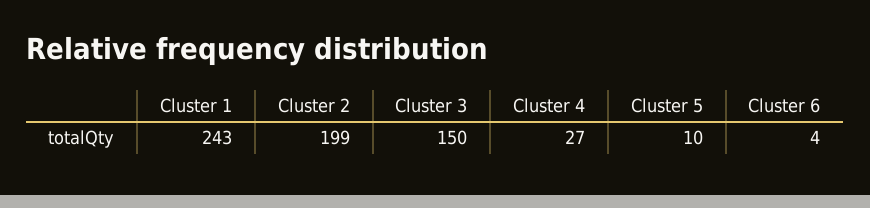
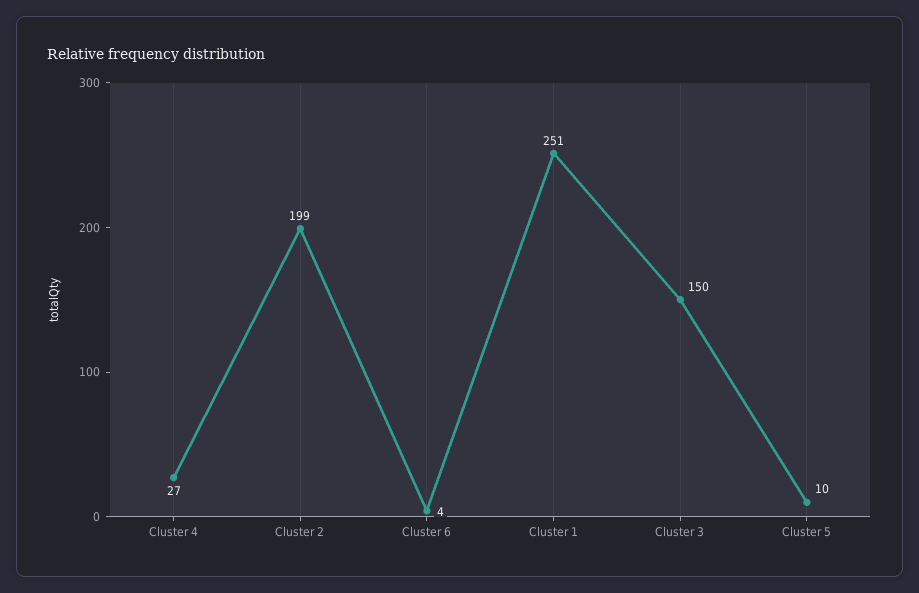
  {
-   "Cluster 1": 243,
+   "Cluster 1": 251,
    "Cluster 2": 199,
    "Cluster 3": 150,
    "Cluster 4": 27,
    "Cluster 5": 10,
    "Cluster 6": 4
  }

